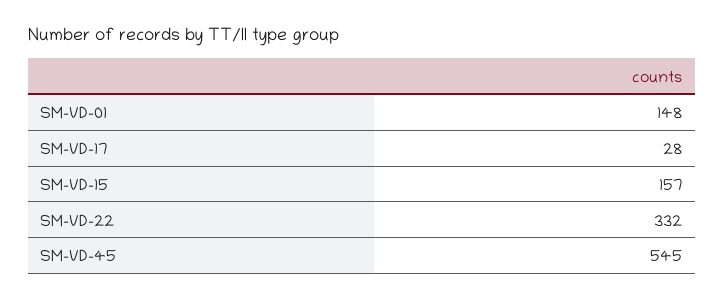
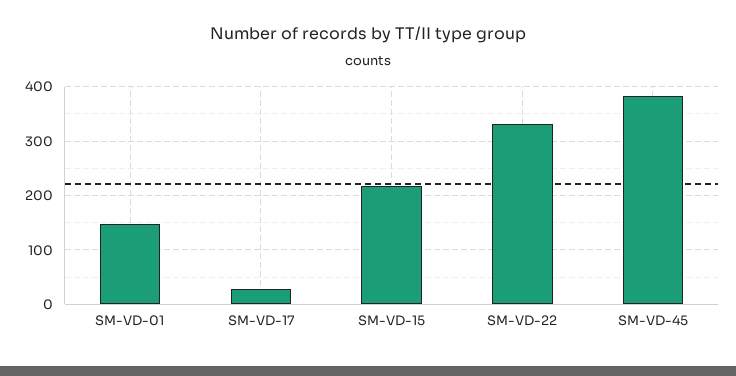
  {
    "SM-VD-01": 148,
    "SM-VD-17": 28,
-   "SM-VD-15": 157,
+   "SM-VD-15": 220,
    "SM-VD-22": 332,
-   "SM-VD-45": 545
+   "SM-VD-45": 380
  }

